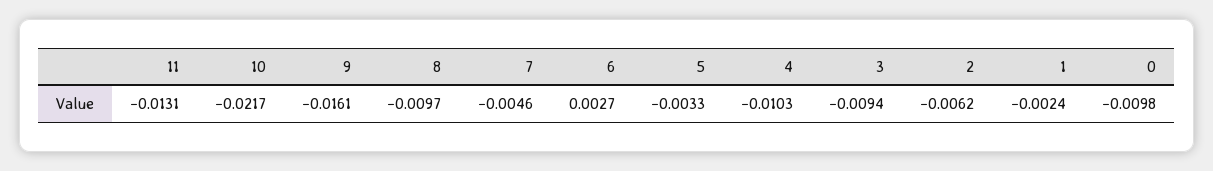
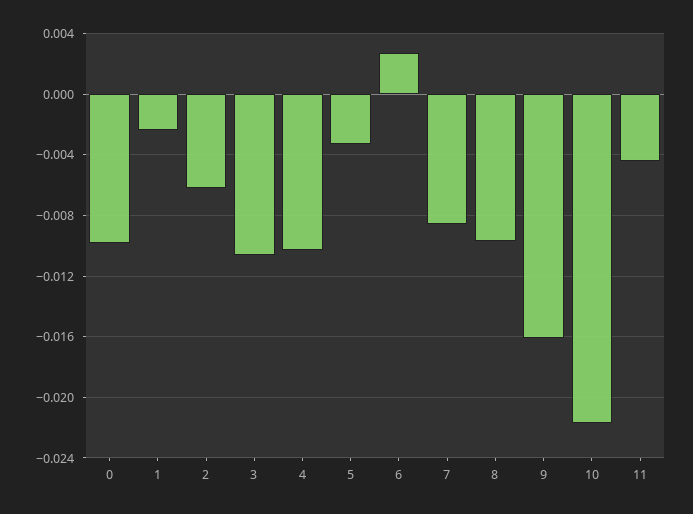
  {
-   "11": -0.0131,
+   "11": -0.0045,
    "10": -0.0217,
    "9": -0.0161,
    "8": -0.0097,
-   "7": -0.0046,
+   "7": -0.0085,
    "6": 0.0027,
    "5": -0.0033,
    "4": -0.0103,
-   "3": -0.0094,
+   "3": -0.0105,
    "2": -0.0062,
    "1": -0.0024,
    "0": -0.0098
  }

